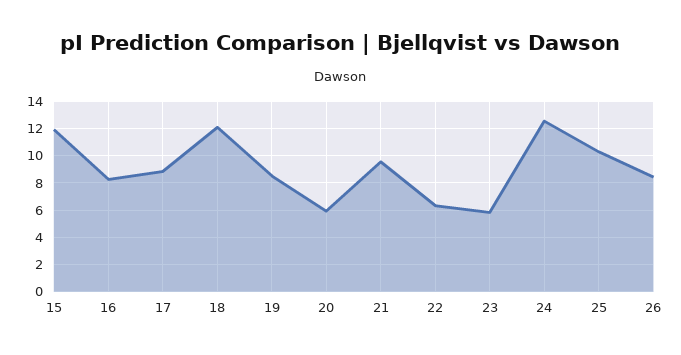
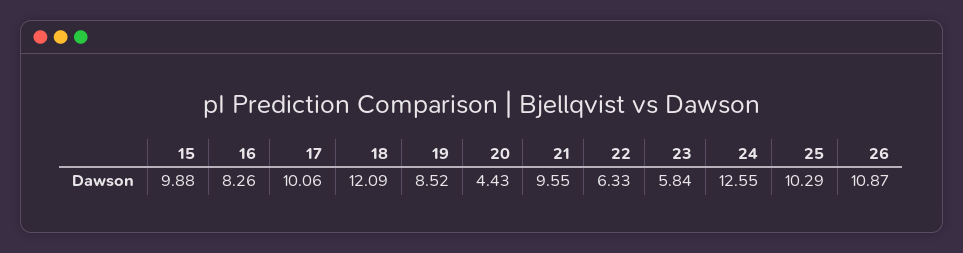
  {
-   "15": 12,
+   "15": 9.88,
    "16": 8.26,
-   "17": 9,
+   "17": 10.06,
    "18": 12.09,
    "19": 8.52,
-   "20": 6,
+   "20": 4.43,
    "21": 9.55,
    "22": 6.33,
    "23": 5.84,
    "24": 12.55,
    "25": 10.29,
-   "26": 8.5
+   "26": 10.87
  }

